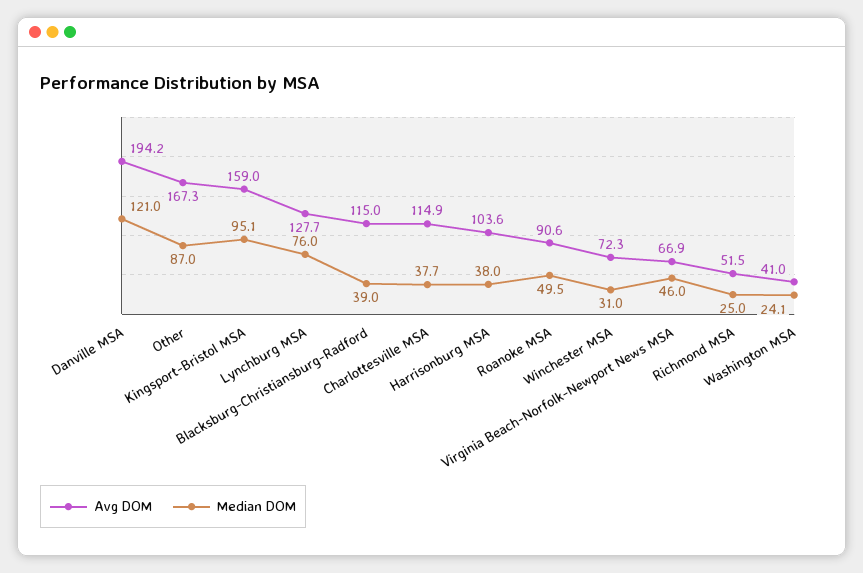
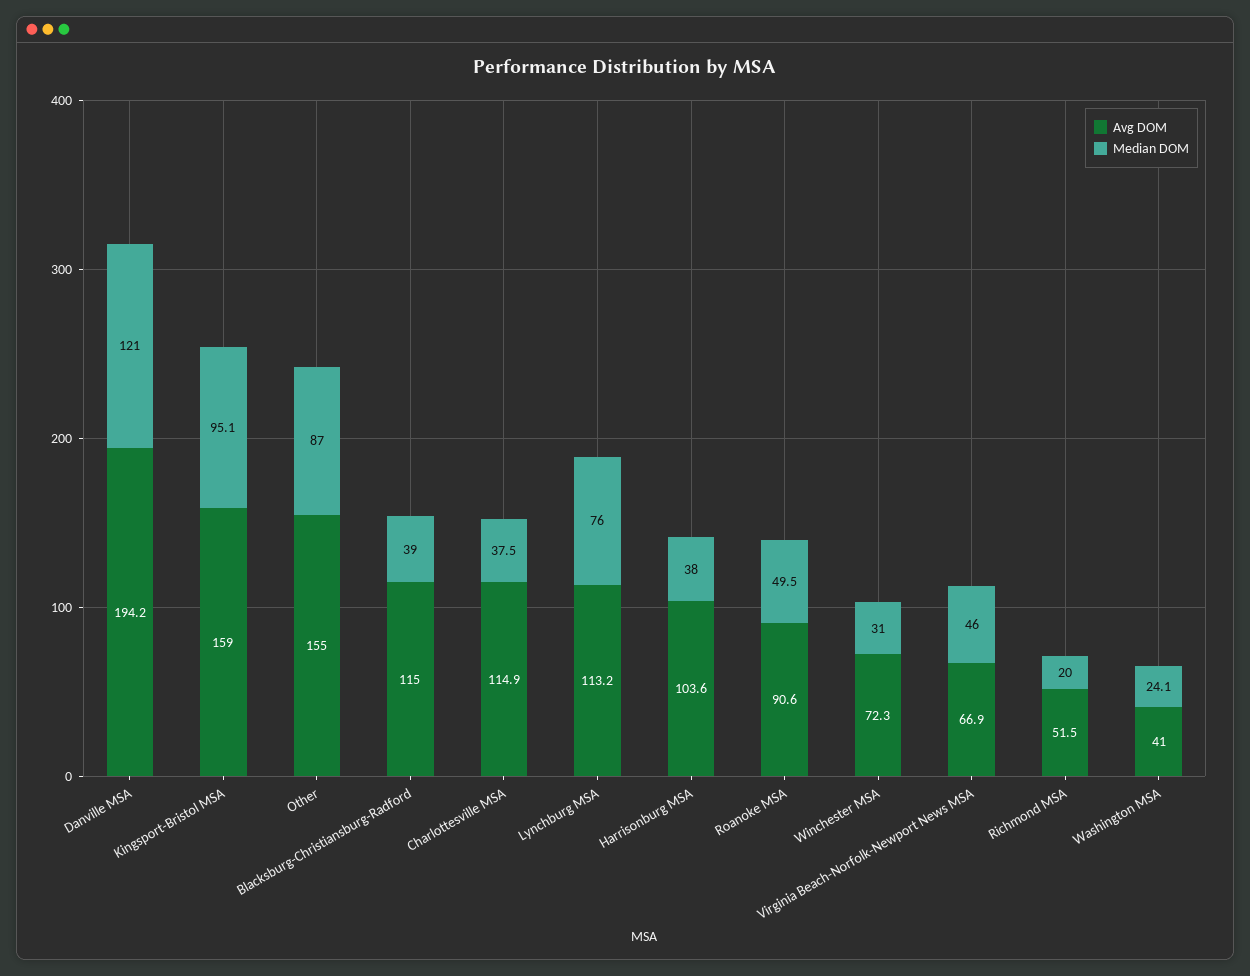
  {
    "Avg DOM": {
      "Danville MSA": 194.2,
-     "Other": 167.3,
+     "Other": 155,
      "Kingsport-Bristol MSA": 159,
-     "Lynchburg MSA": 127.7,
+     "Lynchburg MSA": 113.2,
      "Blacksburg-Christiansburg-Radford": 115,
      "Charlottesville MSA": 114.9,
      "Harrisonburg MSA": 103.6,
      "Roanoke MSA": 90.6,
      "Winchester MSA": 72.3,
      "Virginia Beach-Norfolk-Newport News MSA": 66.9,
      "Richmond MSA": 51.5,
      "Washington MSA": 41
    },
    "Median DOM": {
      "Danville MSA": 121,
      "Other": 87,
      "Kingsport-Bristol MSA": 95.1,
      "Lynchburg MSA": 76,
      "Blacksburg-Christiansburg-Radford": 39,
-     "Charlottesville MSA": 37.7,
+     "Charlottesville MSA": 37.5,
      "Harrisonburg MSA": 38,
      "Roanoke MSA": 49.5,
      "Winchester MSA": 31,
      "Virginia Beach-Norfolk-Newport News MSA": 46,
-     "Richmond MSA": 25,
+     "Richmond MSA": 20,
      "Washington MSA": 24.1
    }
  }

